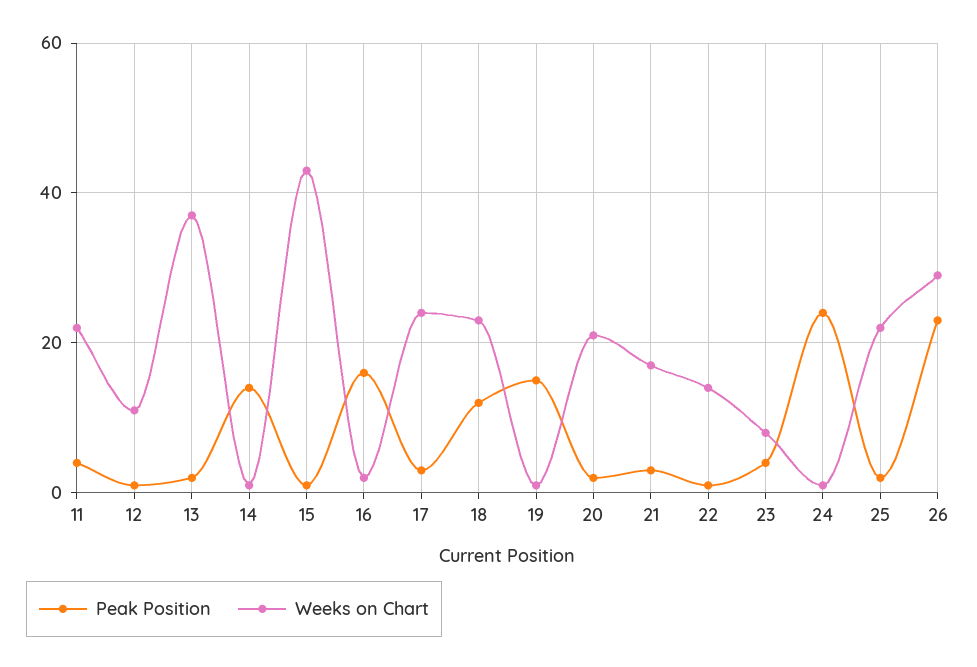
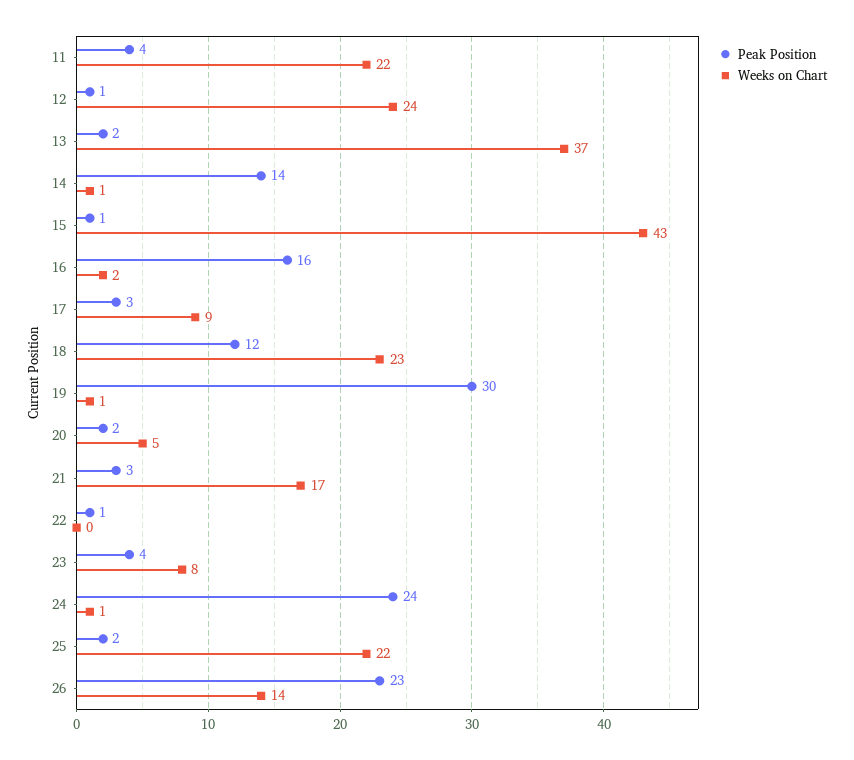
  {
    "Peak Position": {
      "11": 4,
      "12": 1,
      "13": 2,
      "14": 14,
      "15": 1,
      "16": 16,
      "17": 3,
      "18": 12,
-     "19": 15,
+     "19": 30,
      "20": 2,
      "21": 3,
      "22": 1,
      "23": 4,
      "24": 24,
      "25": 2,
      "26": 23
    },
    "Weeks on Chart": {
      "11": 22,
-     "12": 10,
+     "12": 24,
      "13": 37,
      "14": 1,
      "15": 43,
      "16": 2,
-     "17": 25,
+     "17": 9,
      "18": 23,
      "19": 1,
-     "20": 20,
+     "20": 5,
      "21": 17,
-     "22": 15,
+     "22": 0,
      "23": 8,
      "24": 1,
      "25": 22,
-     "26": 30
+     "26": 14
    }
  }

